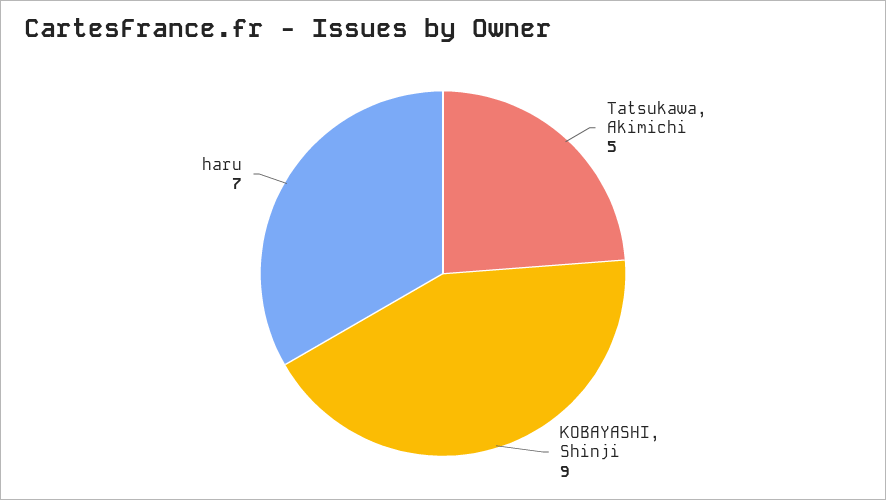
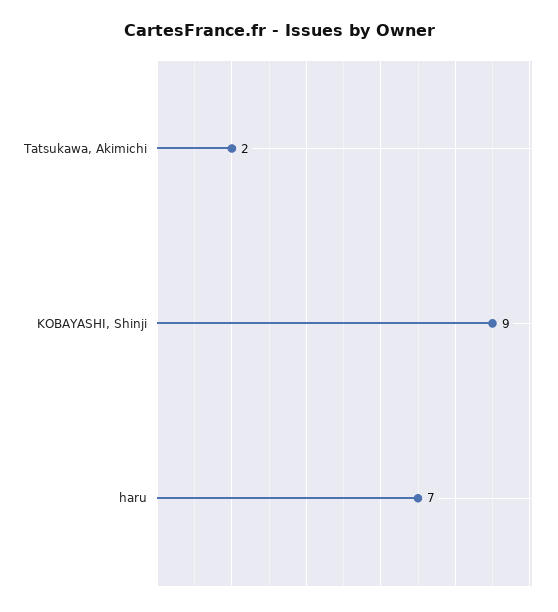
  {
-   "Tatsukawa, Akimichi": 5,
+   "Tatsukawa, Akimichi": 2,
    "KOBAYASHI, Shinji": 9,
    "haru": 7
  }

